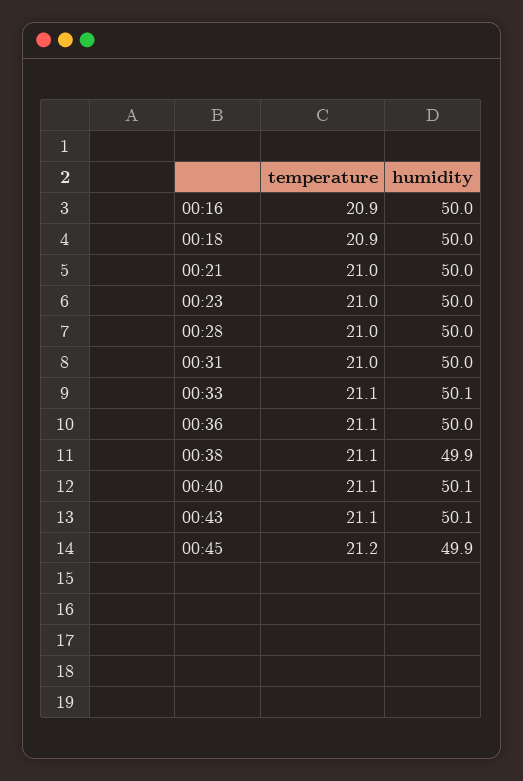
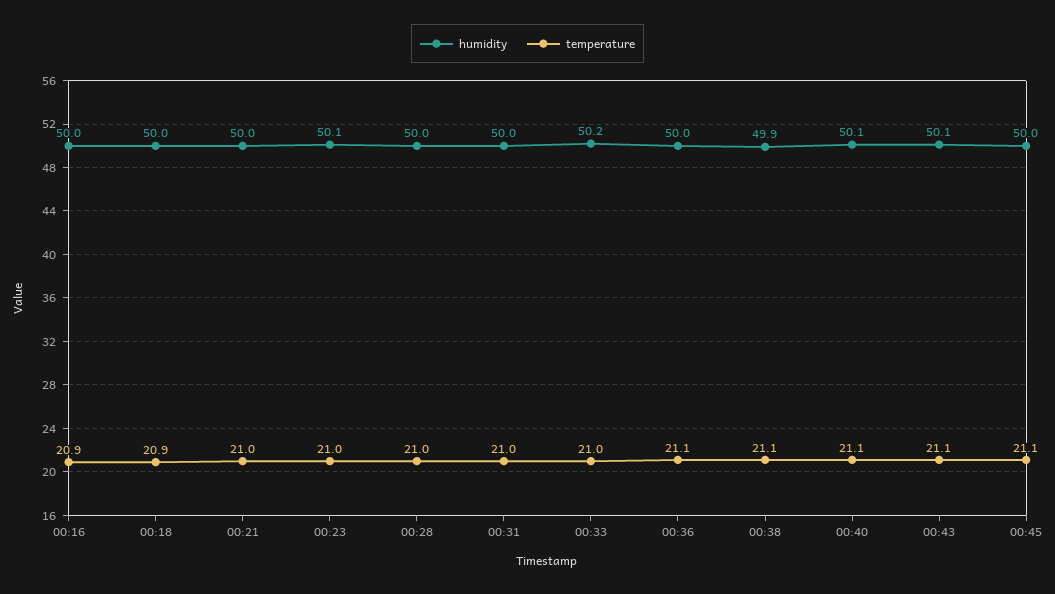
  {
    "temperature": {
      "00:16": 20.9,
      "00:18": 20.9,
      "00:21": 21,
      "00:23": 21,
      "00:28": 21,
      "00:31": 21,
-     "00:33": 21.1,
+     "00:33": 21,
      "00:36": 21.1,
      "00:38": 21.1,
      "00:40": 21.1,
      "00:43": 21.1,
-     "00:45": 21.2
+     "00:45": 21.1
    },
    "humidity": {
      "00:16": 50,
      "00:18": 50,
      "00:21": 50,
-     "00:23": 50,
+     "00:23": 50.1,
      "00:28": 50,
      "00:31": 50,
-     "00:33": 50.1,
+     "00:33": 50.2,
      "00:36": 50,
      "00:38": 49.9,
      "00:40": 50.1,
      "00:43": 50.1,
-     "00:45": 49.9
+     "00:45": 50
    }
  }

